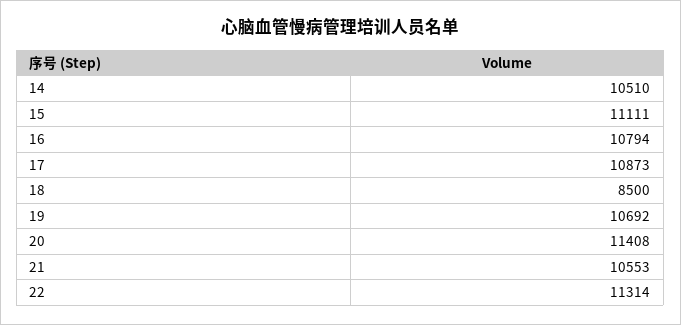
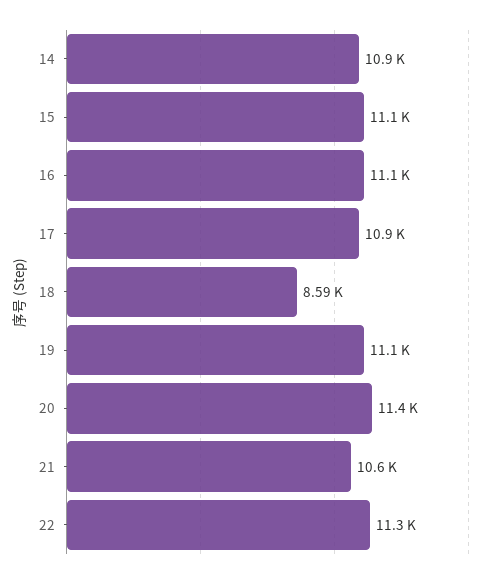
  {
-   "14": 10510,
+   "14": 10900,
    "15": 11111,
-   "16": 10794,
+   "16": 11100,
    "17": 10873,
-   "18": 8500,
+   "18": 8590,
-   "19": 10692,
+   "19": 11100,
    "20": 11408,
    "21": 10553,
    "22": 11314
  }

